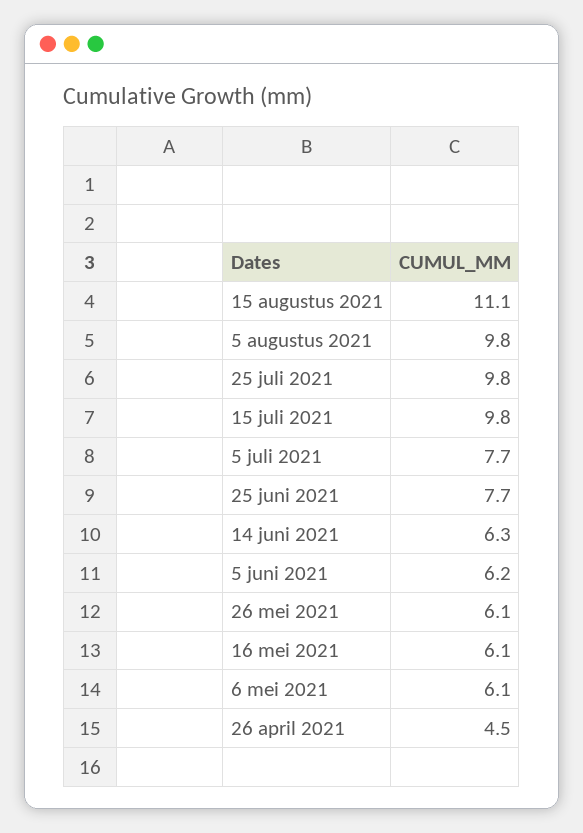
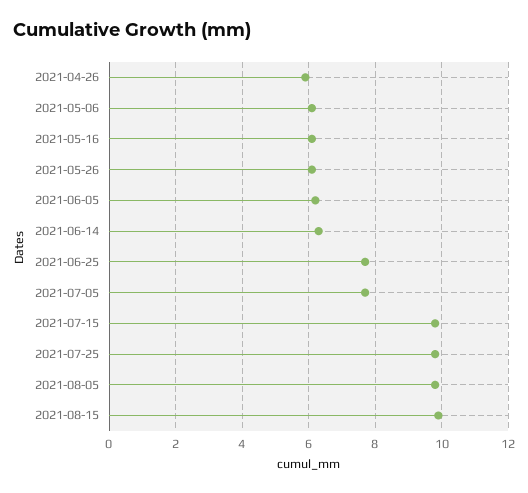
  {
-   "15 augustus 2021": 11.1,
+   "15 augustus 2021": 10,
    "5 augustus 2021": 9.8,
    "25 juli 2021": 9.8,
    "15 juli 2021": 9.8,
    "5 juli 2021": 7.7,
    "25 juni 2021": 7.7,
    "14 juni 2021": 6.3,
    "5 juni 2021": 6.2,
    "26 mei 2021": 6.1,
    "16 mei 2021": 6.1,
    "6 mei 2021": 6.1,
-   "26 april 2021": 4.5
+   "26 april 2021": 6
  }

